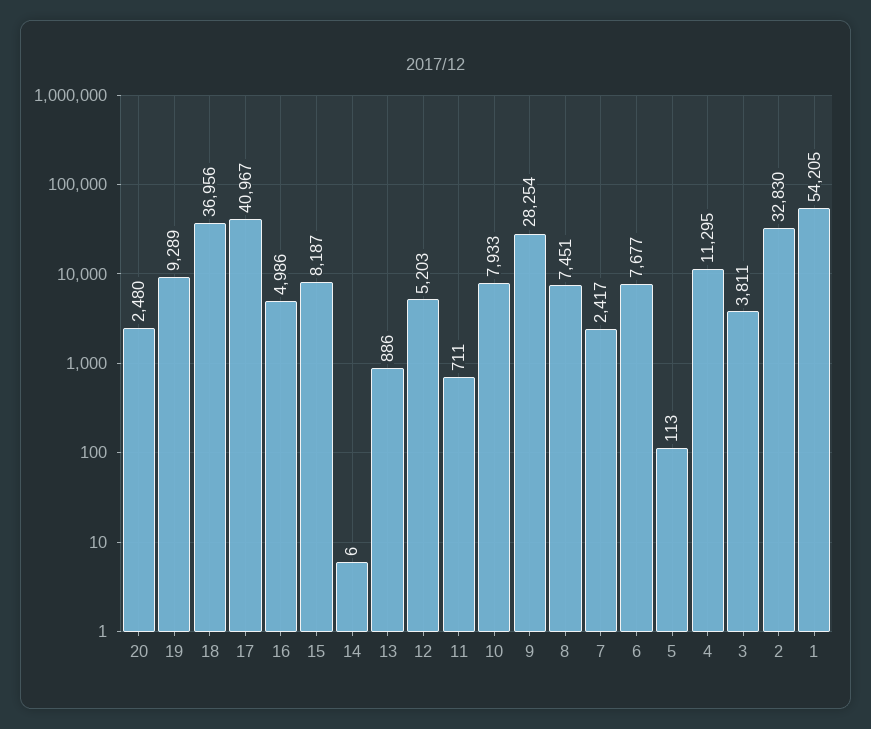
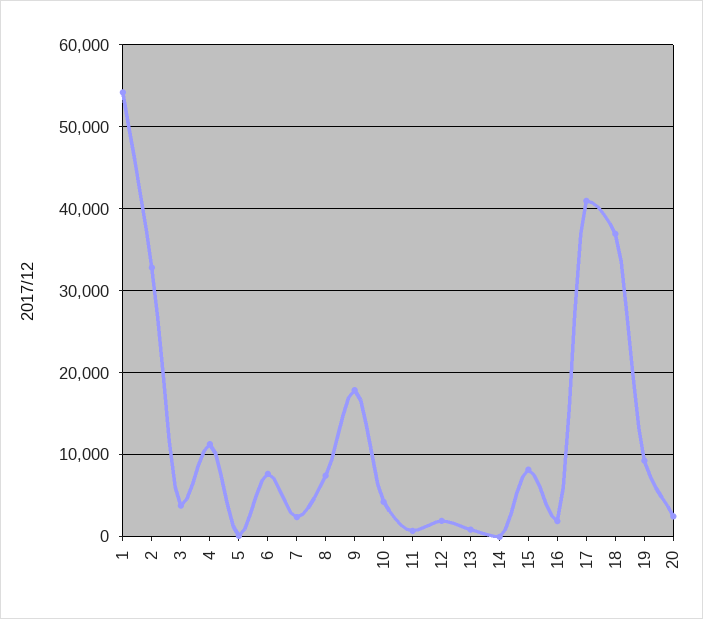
  {
    "20": 2480,
    "19": 9289,
    "18": 36956,
    "17": 40967,
-   "16": 4986,
+   "16": 2000,
    "15": 8187,
    "14": 6,
    "13": 886,
-   "12": 5203,
+   "12": 2000,
    "11": 711,
-   "10": 7933,
+   "10": 4000,
-   "9": 28254,
+   "9": 18000,
    "8": 7451,
    "7": 2417,
    "6": 7677,
    "5": 113,
    "4": 11295,
    "3": 3811,
    "2": 32830,
    "1": 54205
  }

